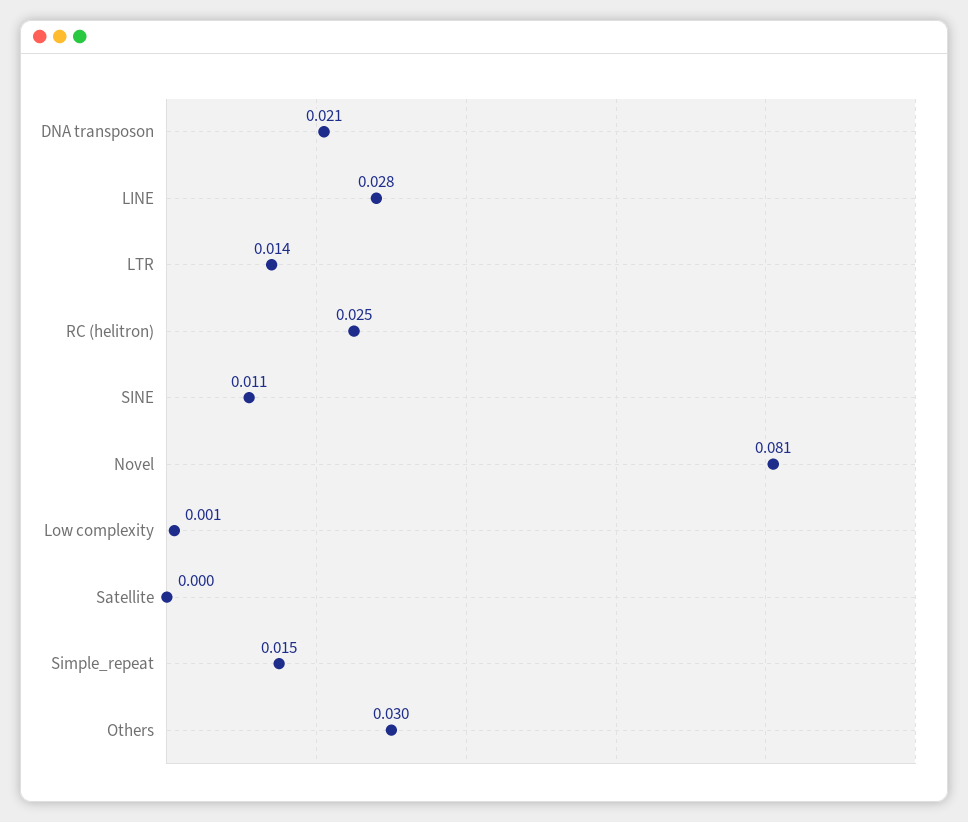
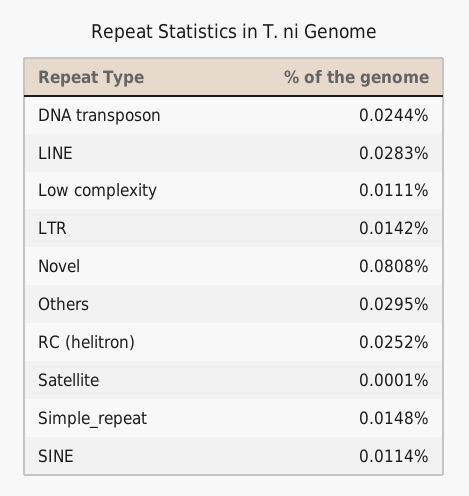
  {
-   "DNA transposon": 0.021,
+   "DNA transposon": 0.0244,
    "LINE": 0.0283,
    "LTR": 0.0142,
    "RC (helitron)": 0.0252,
    "SINE": 0.0114,
    "Novel": 0.0808,
-   "Low complexity": 0.001,
+   "Low complexity": 0.0111,
    "Satellite": 0.0001,
    "Simple_repeat": 0.0148,
    "Others": 0.0295
  }

